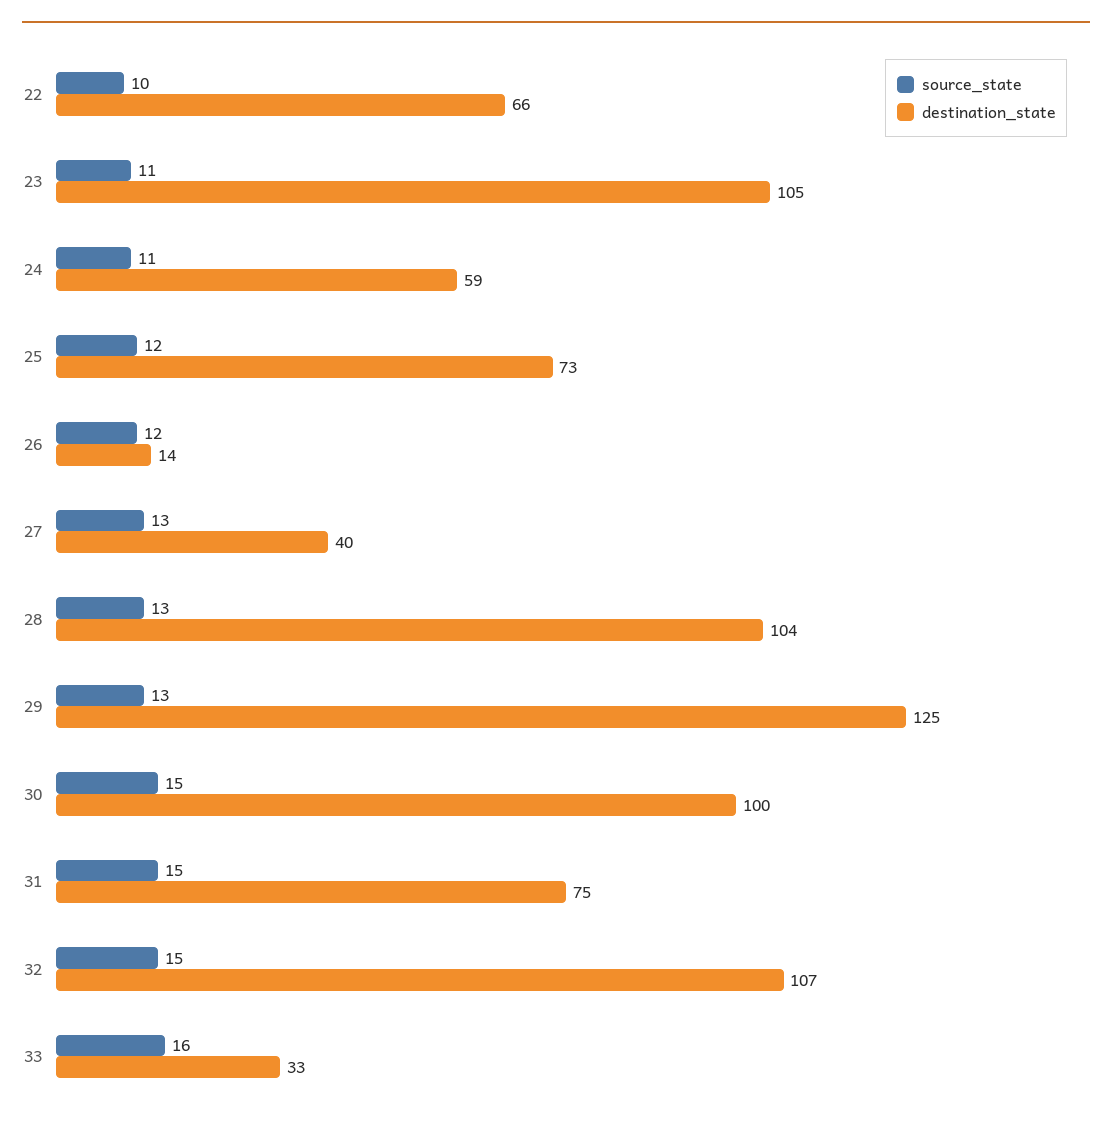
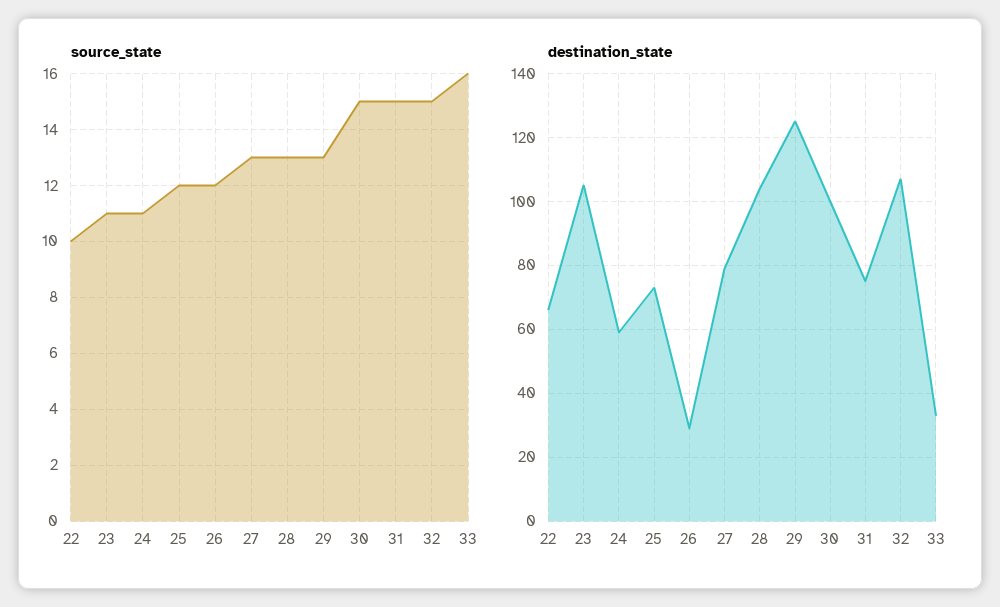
  {
    "source_state": {
      "22": 10,
      "23": 11,
      "24": 11,
      "25": 12,
      "26": 12,
      "27": 13,
      "28": 13,
      "29": 13,
      "30": 15,
      "31": 15,
      "32": 15,
      "33": 16
    },
    "destination_state": {
      "22": 66,
      "23": 105,
      "24": 59,
      "25": 73,
-     "26": 14,
+     "26": 30,
-     "27": 40,
+     "27": 80,
      "28": 104,
      "29": 125,
      "30": 100,
      "31": 75,
      "32": 107,
      "33": 33
    }
  }

